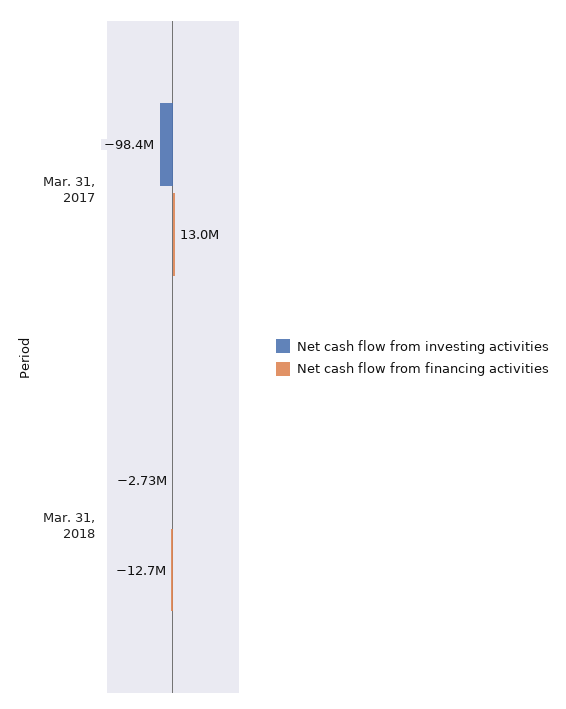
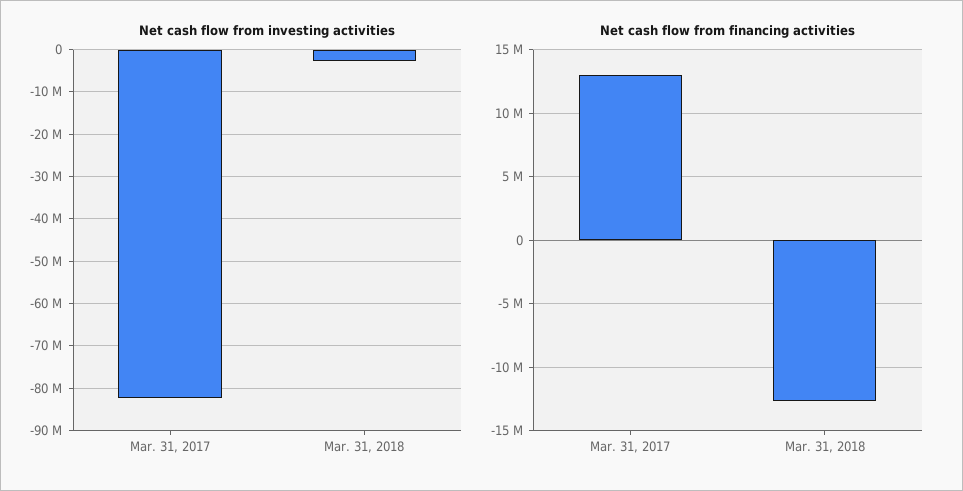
  {
    "Net cash flow from investing activities": {
-     "Mar. 31, 2017": -98400000,
+     "Mar. 31, 2017": -82000000,
      "Mar. 31, 2018": -2730000
    },
    "Net cash flow from financing activities": {
      "Mar. 31, 2017": 13000000,
      "Mar. 31, 2018": -12700000
    }
  }

